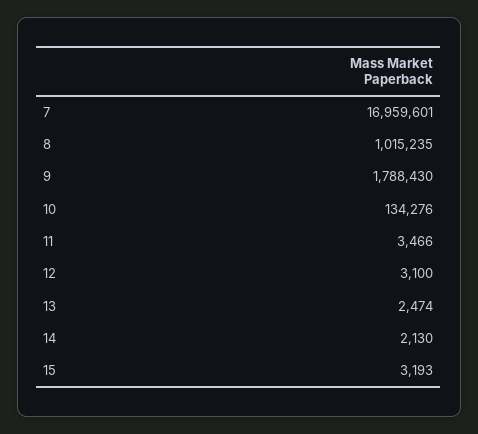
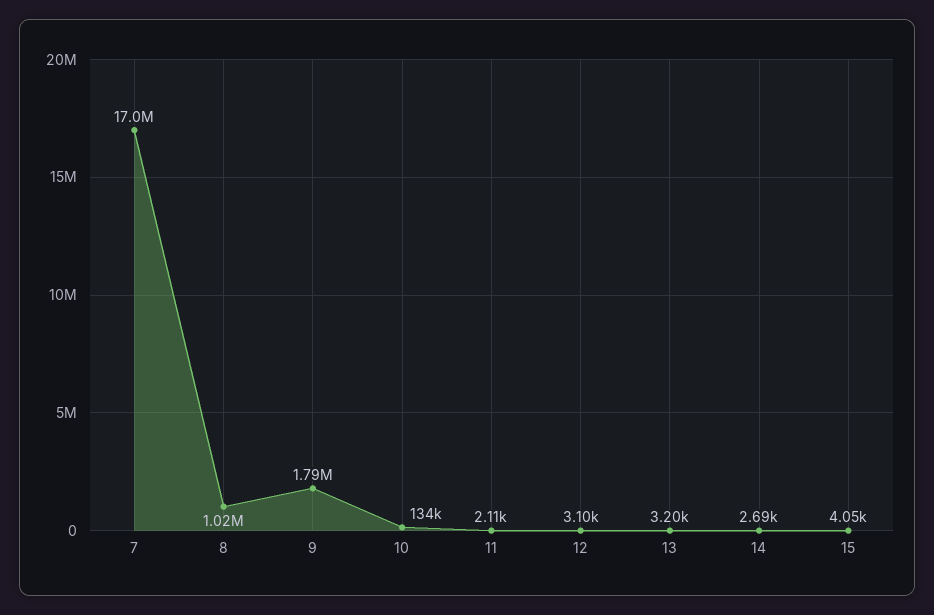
  {
    "7": 16959601,
    "8": 1015235,
    "9": 1788430,
    "10": 134276,
-   "11": 3466,
+   "11": 2110,
    "12": 3100,
-   "13": 2474,
+   "13": 3200,
-   "14": 2130,
+   "14": 2690,
-   "15": 3193
+   "15": 4050
  }

